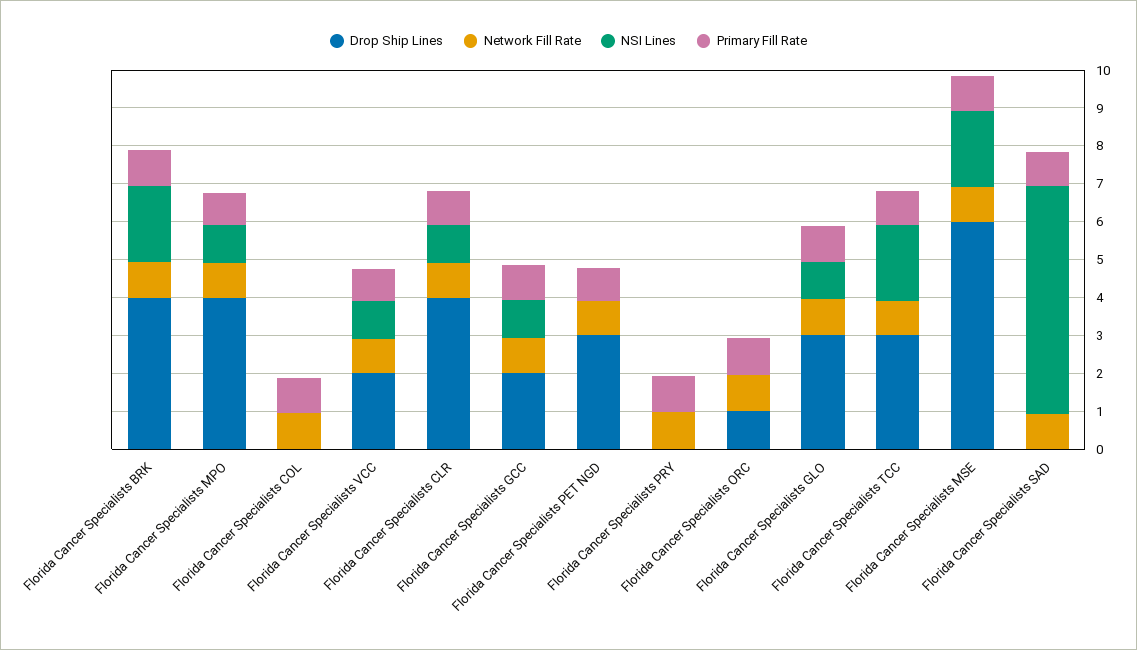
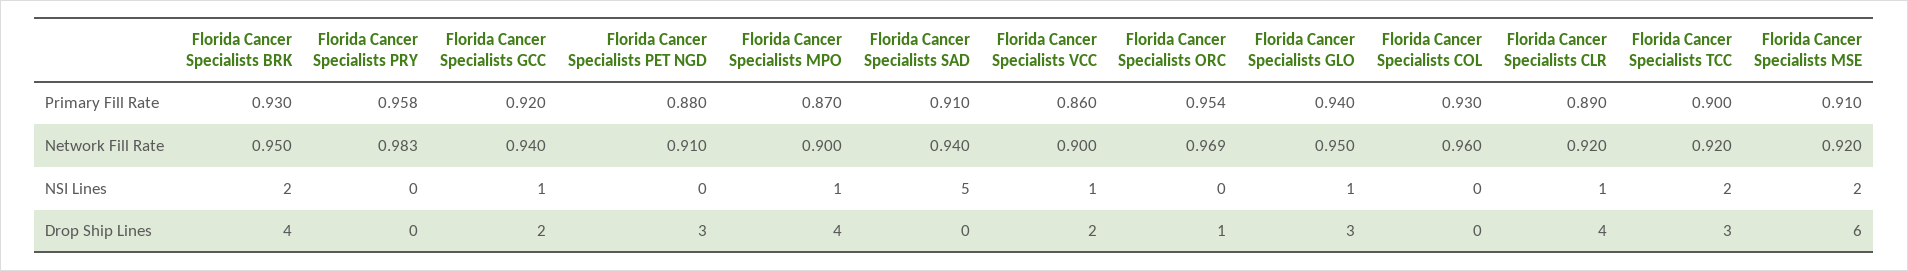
  {
    "Drop Ship Lines": {
      "Florida Cancer Specialists BRK": 4,
      "Florida Cancer Specialists MPO": 4,
      "Florida Cancer Specialists COL": 0,
      "Florida Cancer Specialists VCC": 2,
      "Florida Cancer Specialists CLR": 4,
      "Florida Cancer Specialists GCC": 2,
      "Florida Cancer Specialists PET NGD": 3,
      "Florida Cancer Specialists PRY": 0,
      "Florida Cancer Specialists ORC": 1,
      "Florida Cancer Specialists GLO": 3,
      "Florida Cancer Specialists TCC": 3,
      "Florida Cancer Specialists MSE": 6,
      "Florida Cancer Specialists SAD": 0
    },
    "Network Fill Rate": {
      "Florida Cancer Specialists BRK": 0.95,
      "Florida Cancer Specialists MPO": 0.9,
      "Florida Cancer Specialists COL": 0.96,
      "Florida Cancer Specialists VCC": 0.9,
      "Florida Cancer Specialists CLR": 0.92,
      "Florida Cancer Specialists GCC": 0.94,
      "Florida Cancer Specialists PET NGD": 0.91,
      "Florida Cancer Specialists PRY": 0.983,
      "Florida Cancer Specialists ORC": 0.969,
      "Florida Cancer Specialists GLO": 0.95,
      "Florida Cancer Specialists TCC": 0.92,
      "Florida Cancer Specialists MSE": 0.92,
      "Florida Cancer Specialists SAD": 0.94
    },
    "NSI Lines": {
      "Florida Cancer Specialists BRK": 2,
      "Florida Cancer Specialists MPO": 1,
      "Florida Cancer Specialists COL": 0,
      "Florida Cancer Specialists VCC": 1,
      "Florida Cancer Specialists CLR": 1,
      "Florida Cancer Specialists GCC": 1,
      "Florida Cancer Specialists PET NGD": 0,
      "Florida Cancer Specialists PRY": 0,
      "Florida Cancer Specialists ORC": 0,
      "Florida Cancer Specialists GLO": 1,
      "Florida Cancer Specialists TCC": 2,
      "Florida Cancer Specialists MSE": 2,
-     "Florida Cancer Specialists SAD": 6
+     "Florida Cancer Specialists SAD": 5
    },
    "Primary Fill Rate": {
      "Florida Cancer Specialists BRK": 0.93,
      "Florida Cancer Specialists MPO": 0.87,
      "Florida Cancer Specialists COL": 0.93,
      "Florida Cancer Specialists VCC": 0.86,
      "Florida Cancer Specialists CLR": 0.89,
      "Florida Cancer Specialists GCC": 0.92,
      "Florida Cancer Specialists PET NGD": 0.88,
      "Florida Cancer Specialists PRY": 0.958,
      "Florida Cancer Specialists ORC": 0.954,
      "Florida Cancer Specialists GLO": 0.94,
      "Florida Cancer Specialists TCC": 0.9,
      "Florida Cancer Specialists MSE": 0.91,
      "Florida Cancer Specialists SAD": 0.91
    }
  }

